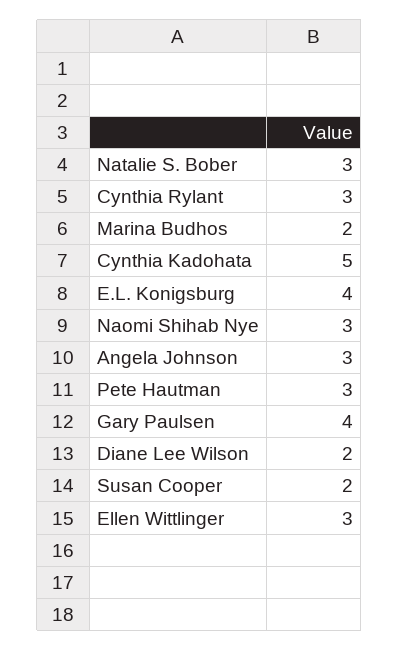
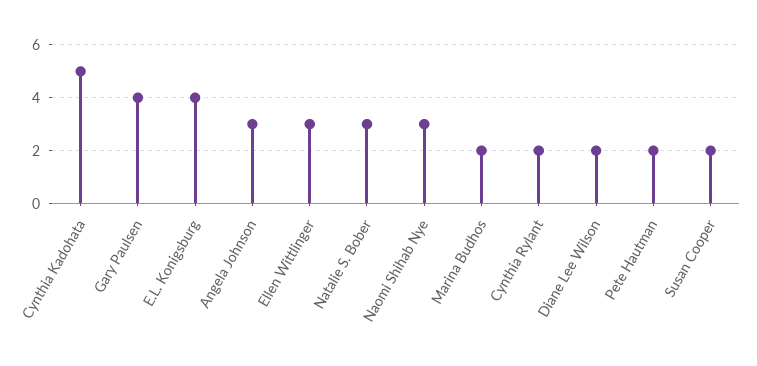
  {
    "Natalie S. Bober": 3,
-   "Cynthia Rylant": 3,
+   "Cynthia Rylant": 2,
    "Marina Budhos": 2,
    "Cynthia Kadohata": 5,
    "E.L. Konigsburg": 4,
    "Naomi Shihab Nye": 3,
    "Angela Johnson": 3,
-   "Pete Hautman": 3,
+   "Pete Hautman": 2,
    "Gary Paulsen": 4,
    "Diane Lee Wilson": 2,
    "Susan Cooper": 2,
    "Ellen Wittlinger": 3
  }

